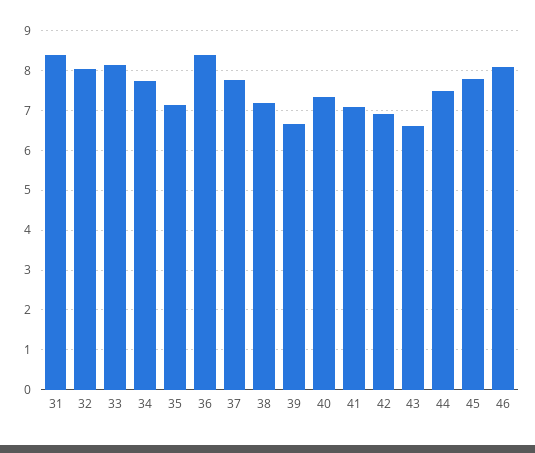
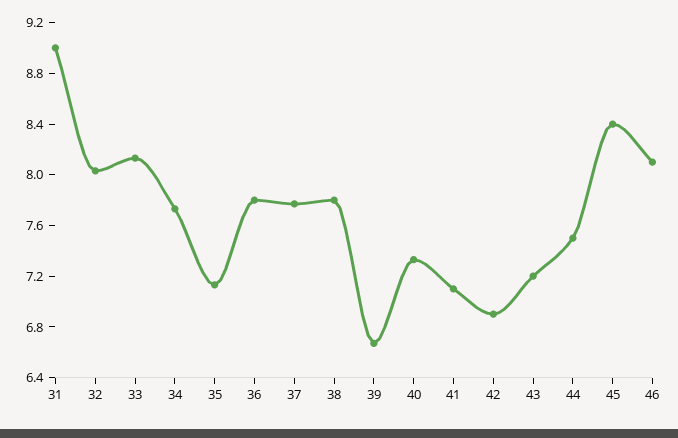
  {
-   "31": 8.4,
+   "31": 9,
    "32": 8,
    "33": 8.1,
    "34": 7.7,
    "35": 7.1,
-   "36": 8.4,
+   "36": 7.8,
    "37": 7.8,
-   "38": 7.2,
+   "38": 7.8,
    "39": 6.7,
    "40": 7.3,
    "41": 7.1,
    "42": 6.9,
-   "43": 6.6,
+   "43": 7.2,
    "44": 7.5,
-   "45": 7.8,
+   "45": 8.4,
    "46": 8.1
  }

